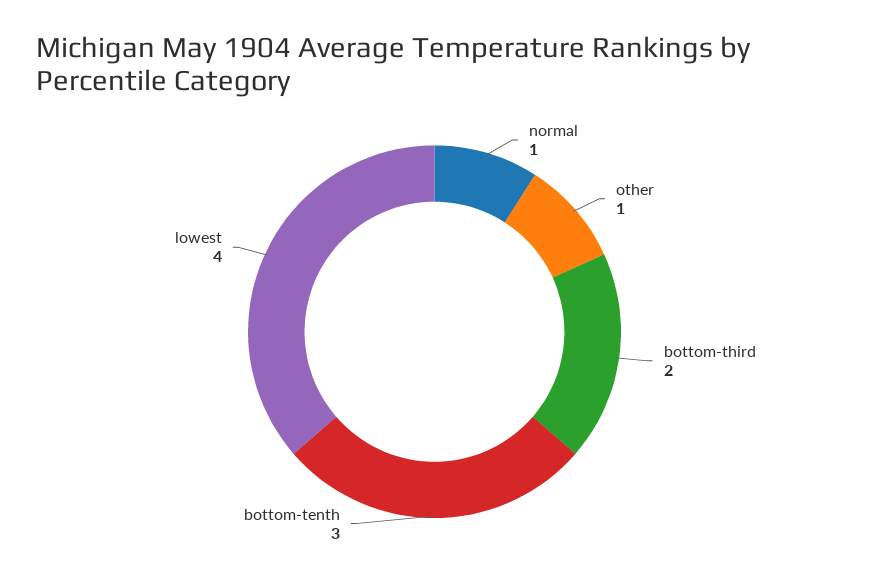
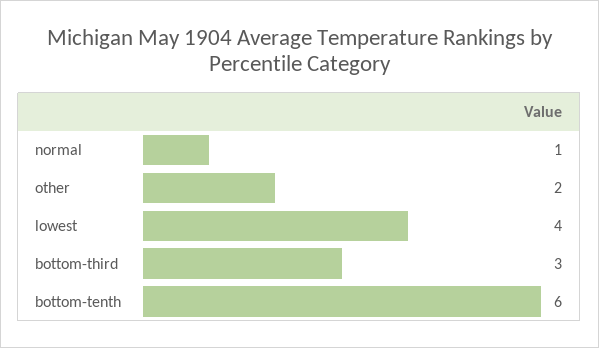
  {
    "normal": 1,
-   "other": 1,
+   "other": 2,
-   "bottom-third": 2,
+   "bottom-third": 3,
-   "bottom-tenth": 3,
+   "bottom-tenth": 6,
    "lowest": 4
  }

